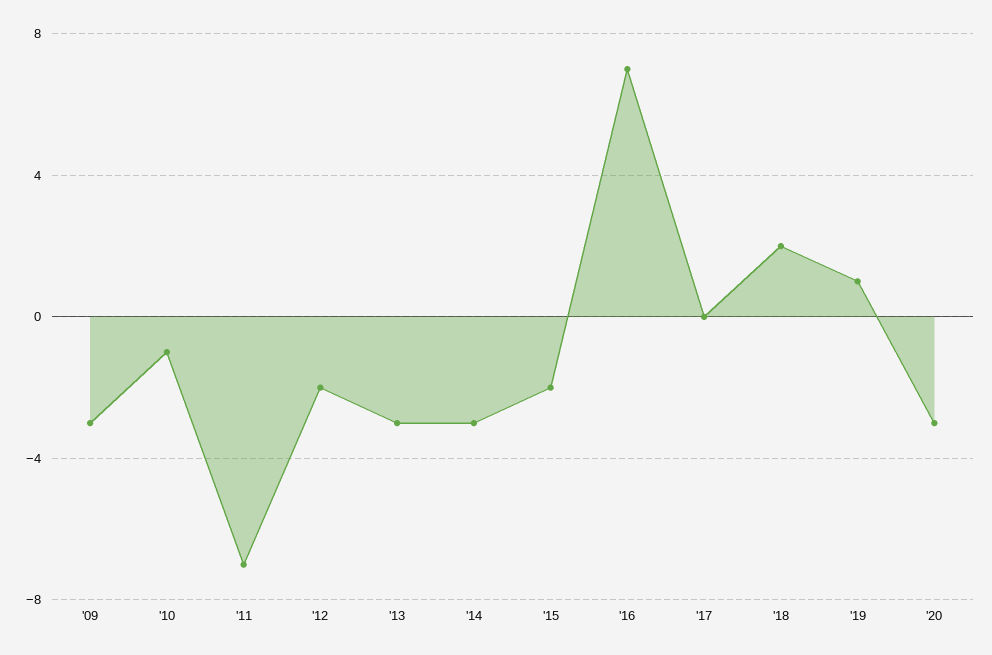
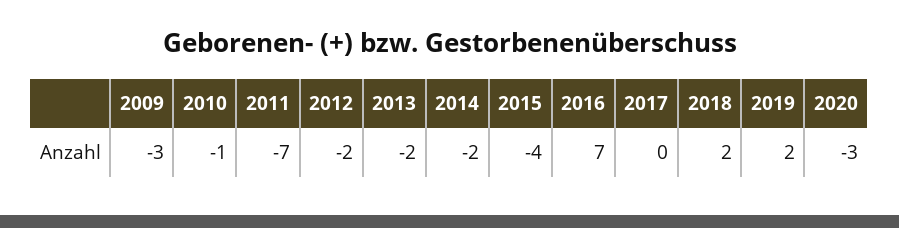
  {
    "'09": -3,
    "'10": -1,
    "'11": -7,
    "'12": -2,
-   "'13": -3,
+   "'13": -2,
-   "'14": -3,
+   "'14": -2,
-   "'15": -2,
+   "'15": -4,
    "'16": 7,
    "'17": 0,
    "'18": 2,
-   "'19": 1,
+   "'19": 2,
    "'20": -3
  }

